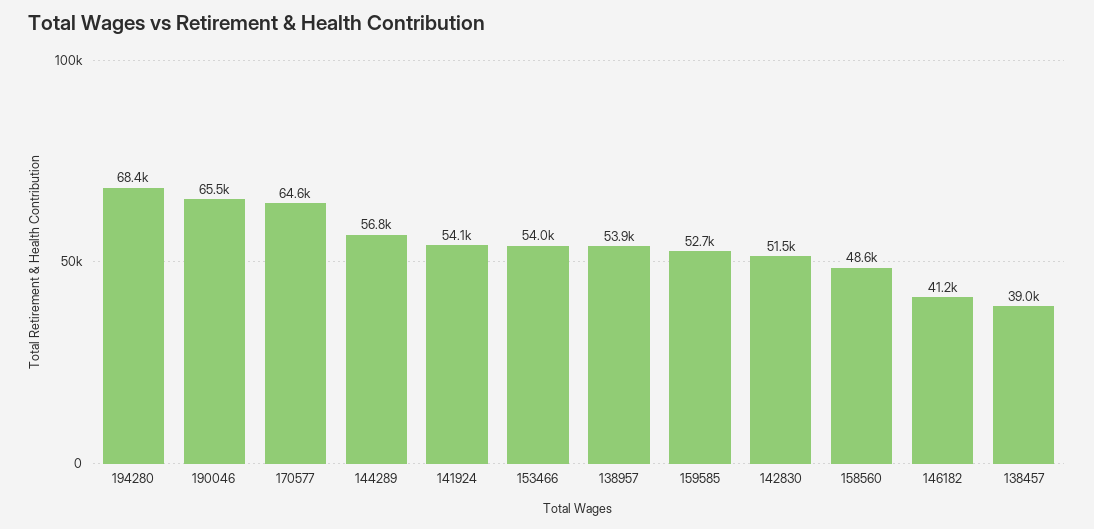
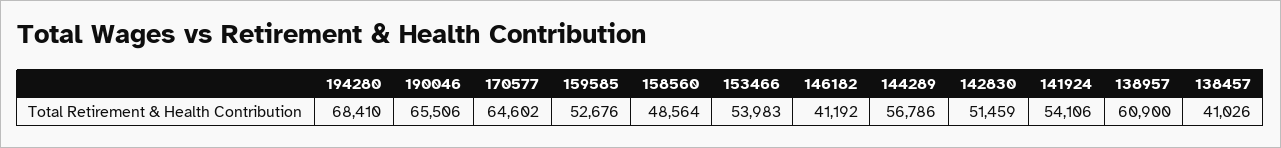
  {
    "194280": 68410,
    "190046": 65506,
    "170577": 64602,
    "144289": 56786,
    "141924": 54106,
    "153466": 53983,
-   "138957": 53900,
+   "138957": 60900,
    "159585": 52676,
    "142830": 51459,
    "158560": 48564,
    "146182": 41192,
-   "138457": 39000
+   "138457": 41026
  }

